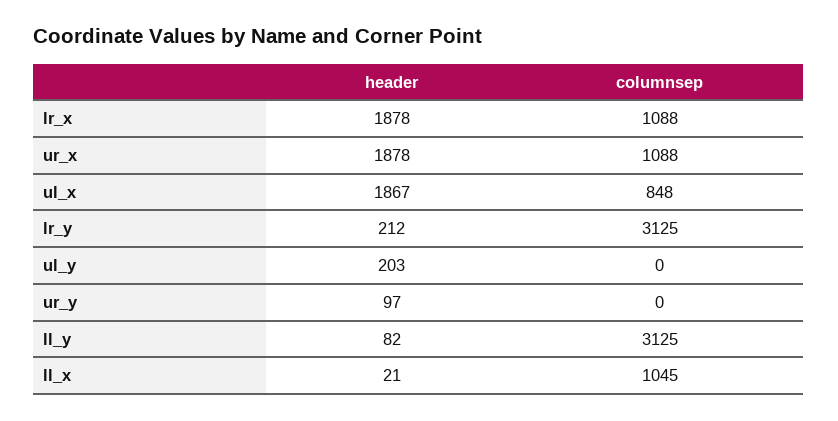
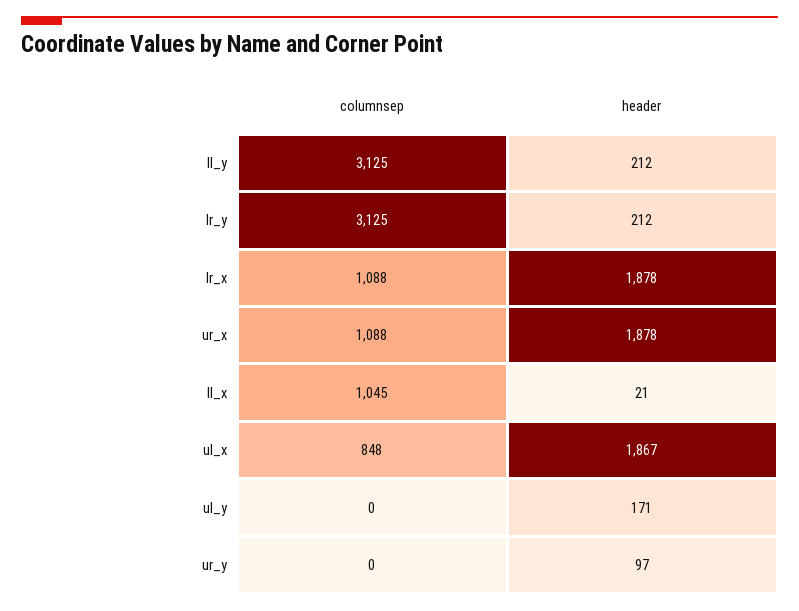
  {
    "header": {
      "lr_x": 1878,
      "ur_x": 1878,
      "ul_x": 1867,
      "lr_y": 212,
-     "ul_y": 203,
+     "ul_y": 171,
      "ur_y": 97,
-     "ll_y": 82,
+     "ll_y": 212,
      "ll_x": 21
    },
    "columnsep": {
      "lr_x": 1088,
      "ur_x": 1088,
      "ul_x": 848,
      "lr_y": 3125,
      "ul_y": 0,
      "ur_y": 0,
      "ll_y": 3125,
      "ll_x": 1045
    }
  }

